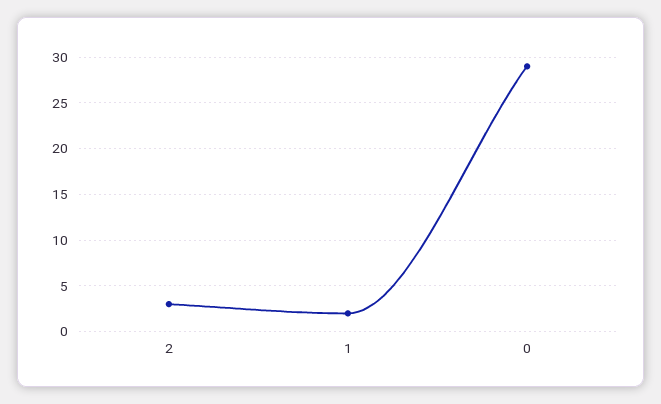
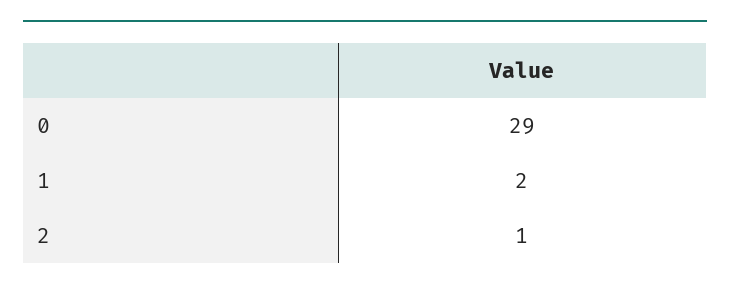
  {
-   "2": 3,
+   "2": 1,
    "1": 2,
    "0": 29
  }

